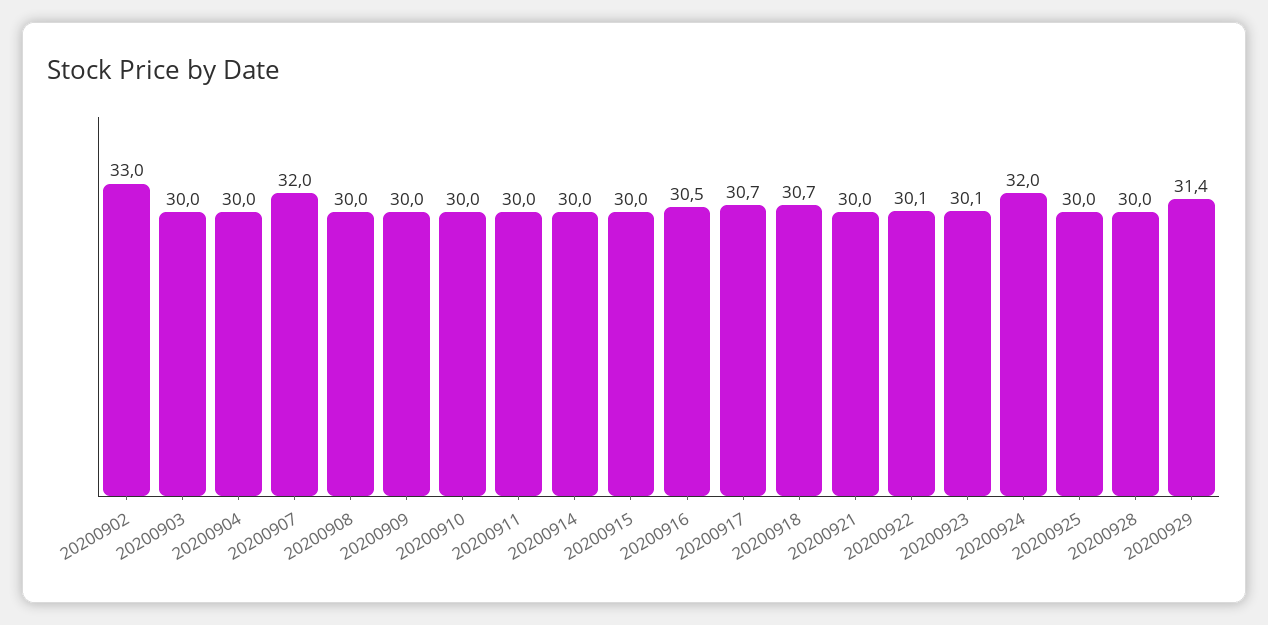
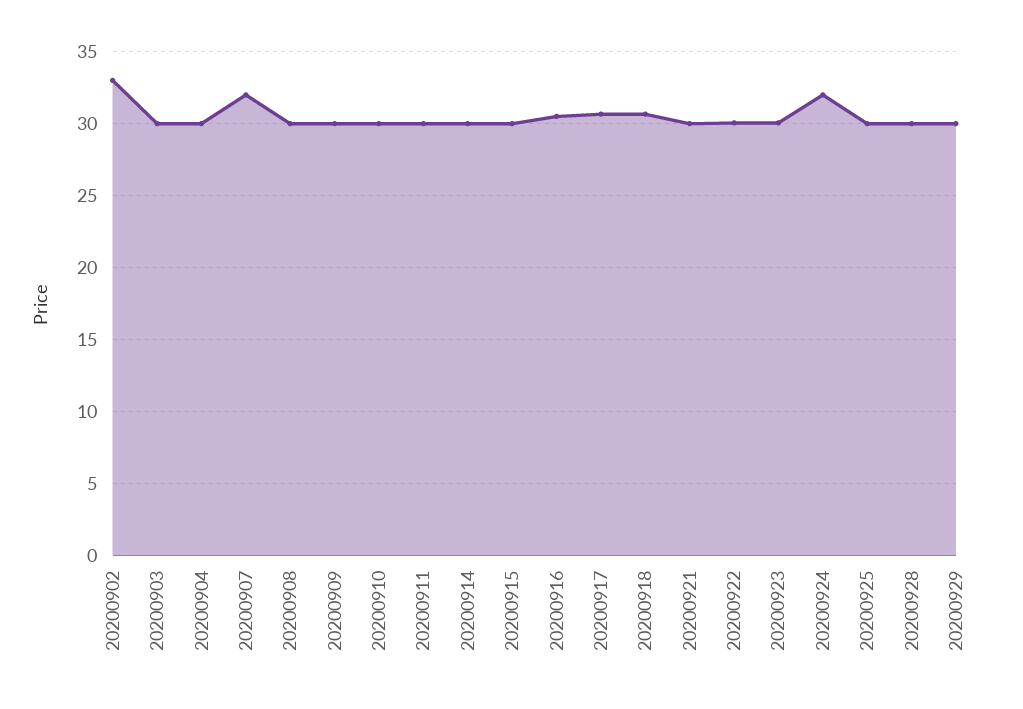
  {
    "20200902": 33,
    "20200903": 30,
    "20200904": 30,
    "20200907": 32,
    "20200908": 30,
    "20200909": 30,
    "20200910": 30,
    "20200911": 30,
    "20200914": 30,
    "20200915": 30,
    "20200916": 30.5,
    "20200917": 30.7,
    "20200918": 30.7,
    "20200921": 30,
    "20200922": 30.1,
    "20200923": 30.1,
    "20200924": 32,
    "20200925": 30,
    "20200928": 30,
-   "20200929": 31.4
+   "20200929": 30
  }

